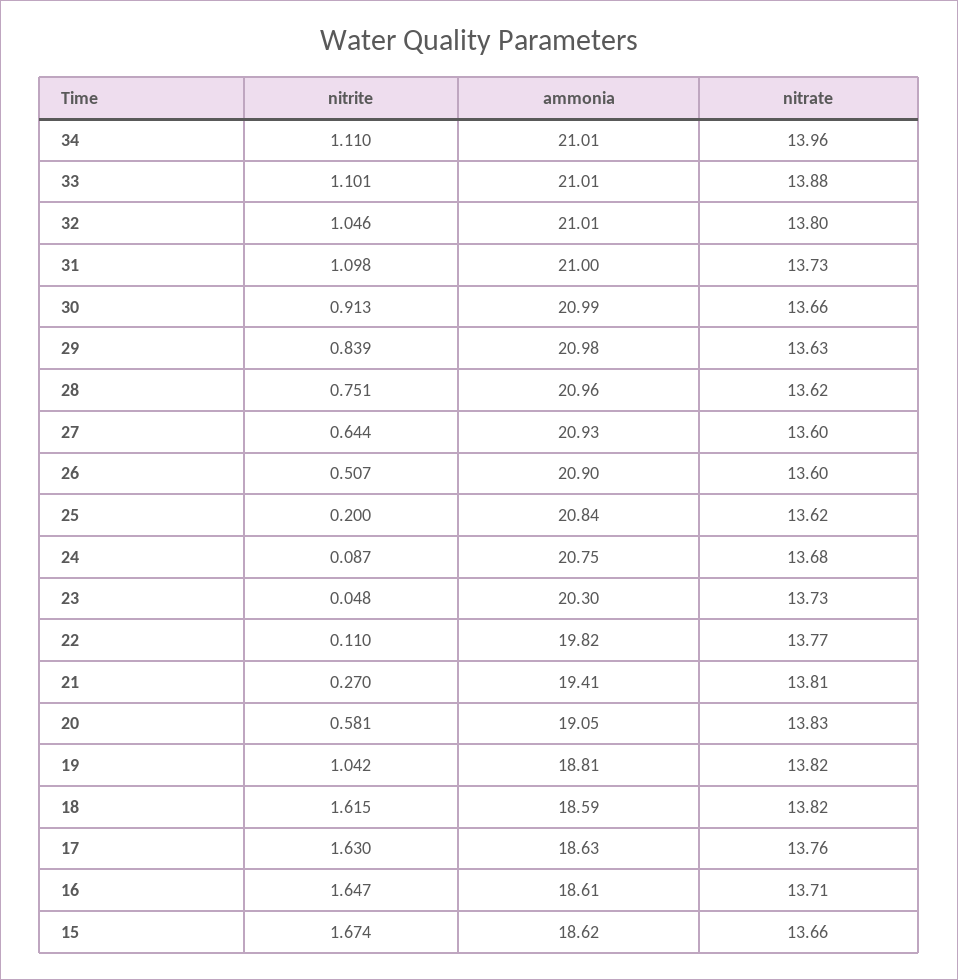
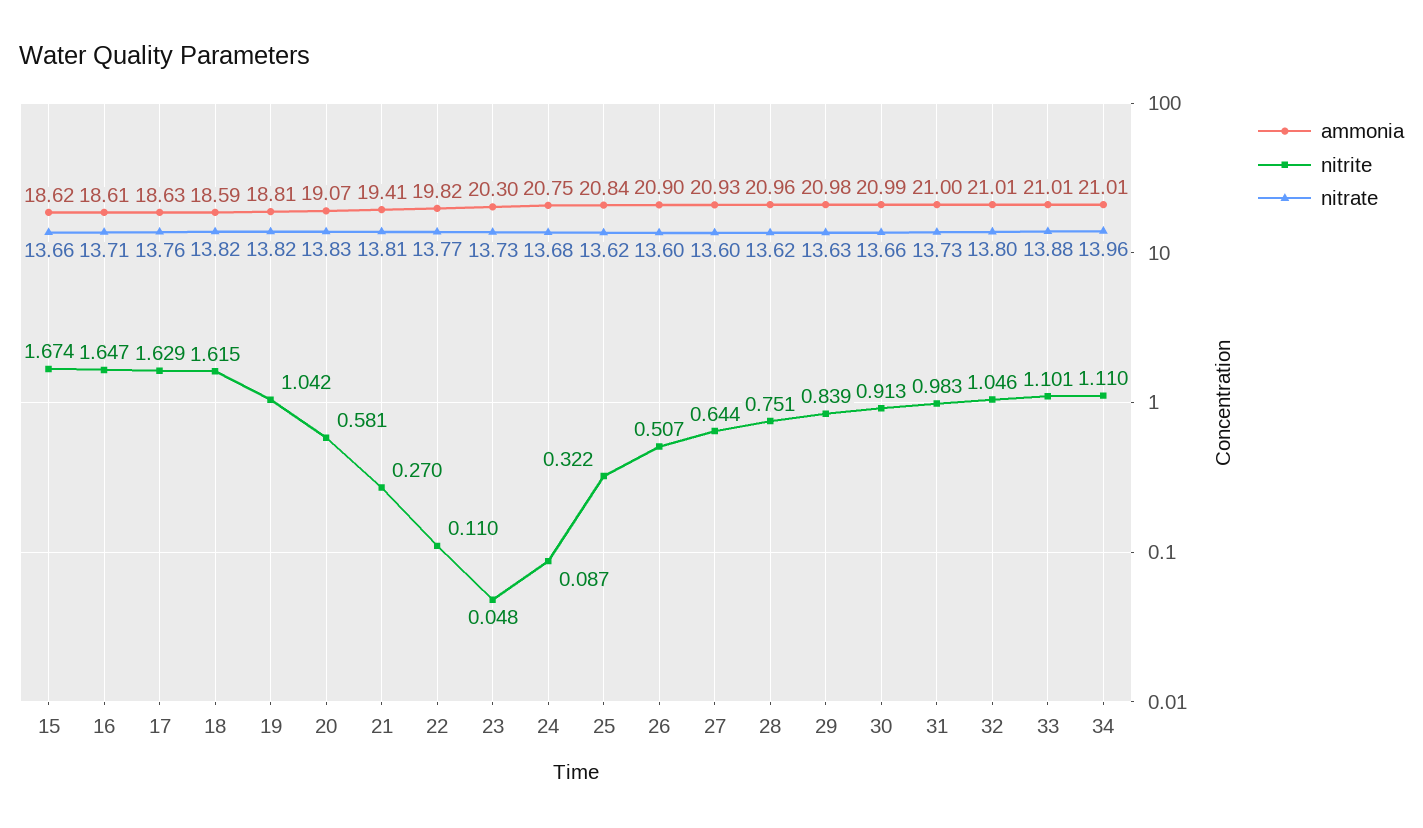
  {
    "nitrite": {
      "34": 1.11,
      "33": 1.101,
      "32": 1.046,
-     "31": 1.098,
+     "31": 0.983,
      "30": 0.913,
      "29": 0.839,
      "28": 0.751,
      "27": 0.644,
      "26": 0.507,
-     "25": 0.2,
+     "25": 0.322,
      "24": 0.087,
      "23": 0.048,
      "22": 0.11,
      "21": 0.27,
      "20": 0.581,
      "19": 1.042,
      "18": 1.615,
-     "17": 1.63,
+     "17": 1.629,
      "16": 1.647,
      "15": 1.674
    },
    "ammonia": {
      "34": 21.01,
      "33": 21.01,
      "32": 21.01,
      "31": 21,
      "30": 20.99,
      "29": 20.98,
      "28": 20.96,
      "27": 20.93,
      "26": 20.9,
      "25": 20.84,
      "24": 20.75,
      "23": 20.3,
      "22": 19.82,
      "21": 19.41,
-     "20": 19.05,
+     "20": 19.07,
      "19": 18.81,
      "18": 18.59,
      "17": 18.63,
      "16": 18.61,
      "15": 18.62
    },
    "nitrate": {
      "34": 13.96,
      "33": 13.88,
      "32": 13.8,
      "31": 13.73,
      "30": 13.66,
      "29": 13.63,
      "28": 13.62,
      "27": 13.6,
      "26": 13.6,
      "25": 13.62,
      "24": 13.68,
      "23": 13.73,
      "22": 13.77,
      "21": 13.81,
      "20": 13.83,
      "19": 13.82,
      "18": 13.82,
      "17": 13.76,
      "16": 13.71,
      "15": 13.66
    }
  }

